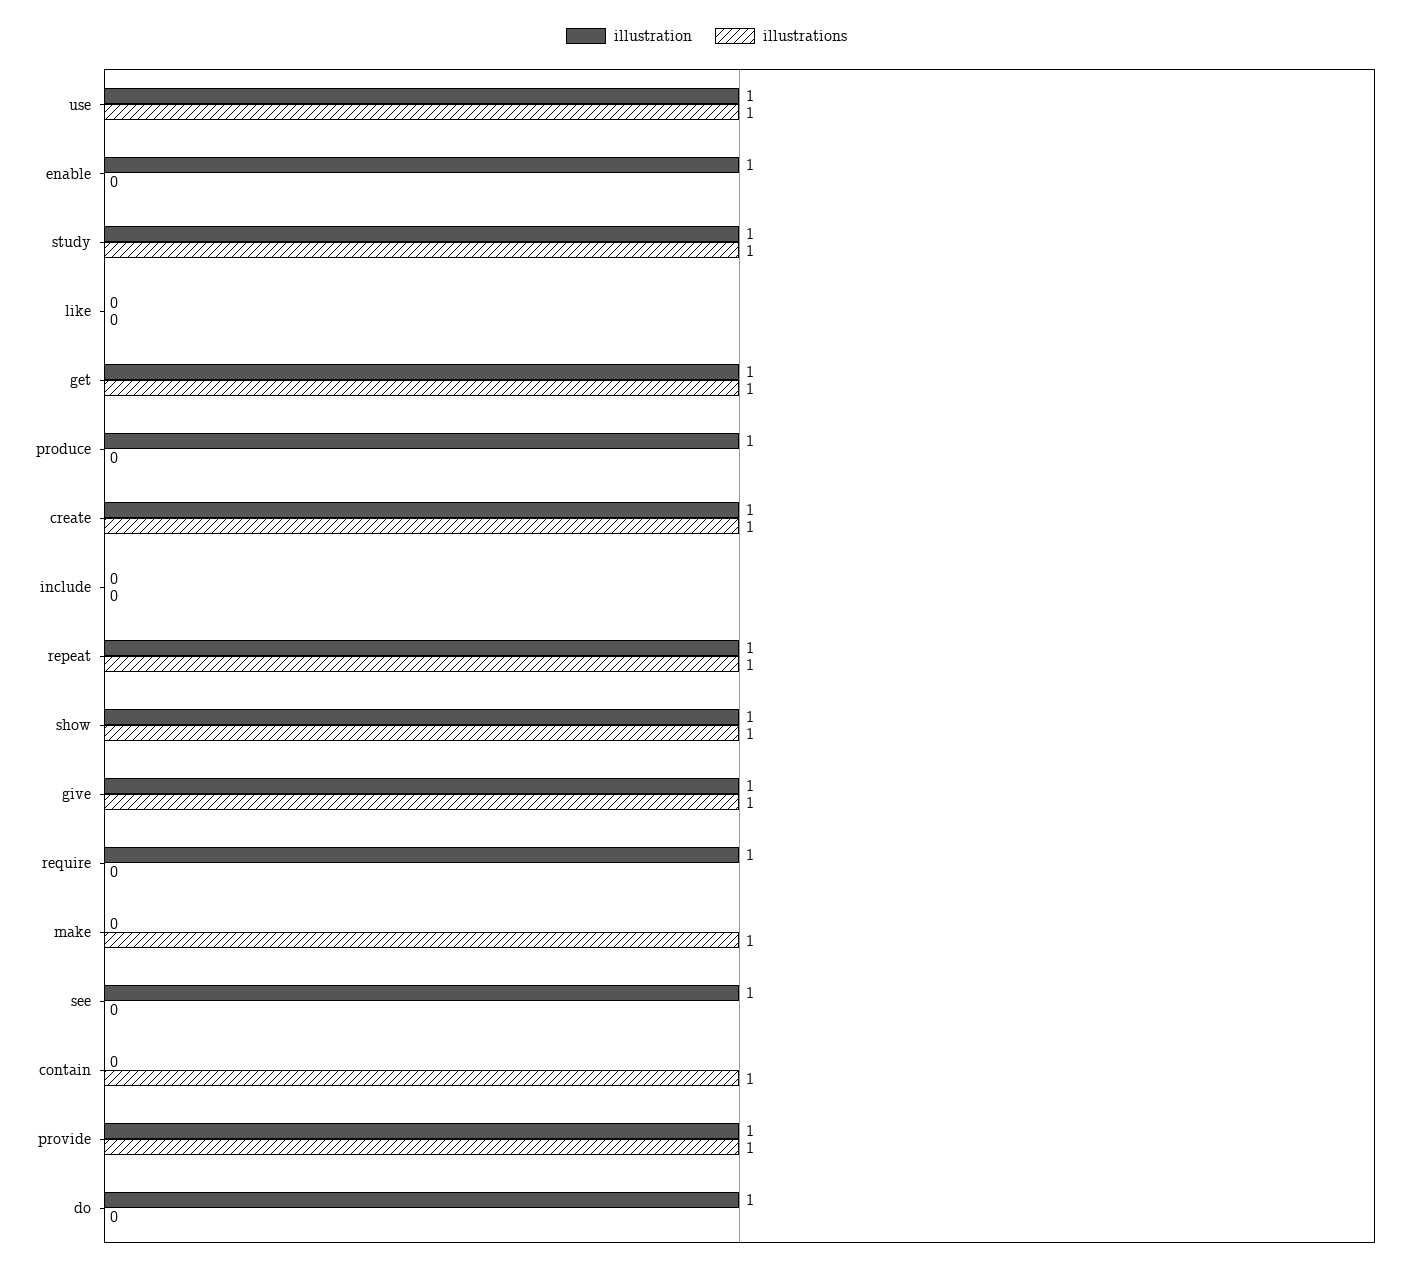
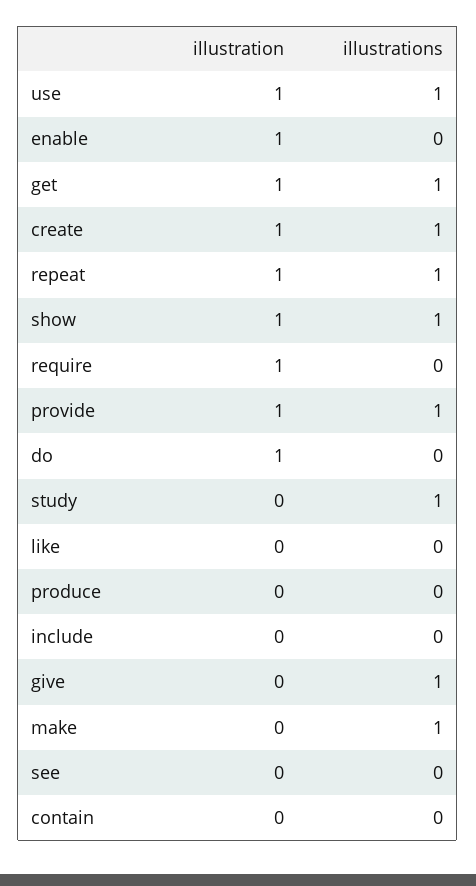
  {
    "illustration": {
      "use": 1,
      "enable": 1,
-     "study": 1,
+     "study": 0,
      "like": 0,
      "get": 1,
-     "produce": 1,
+     "produce": 0,
      "create": 1,
      "include": 0,
      "repeat": 1,
      "show": 1,
-     "give": 1,
+     "give": 0,
      "require": 1,
      "make": 0,
-     "see": 1,
+     "see": 0,
      "contain": 0,
      "provide": 1,
      "do": 1
    },
    "illustrations": {
      "use": 1,
      "enable": 0,
      "study": 1,
      "like": 0,
      "get": 1,
      "produce": 0,
      "create": 1,
      "include": 0,
      "repeat": 1,
      "show": 1,
      "give": 1,
      "require": 0,
      "make": 1,
      "see": 0,
-     "contain": 1,
+     "contain": 0,
      "provide": 1,
      "do": 0
    }
  }

